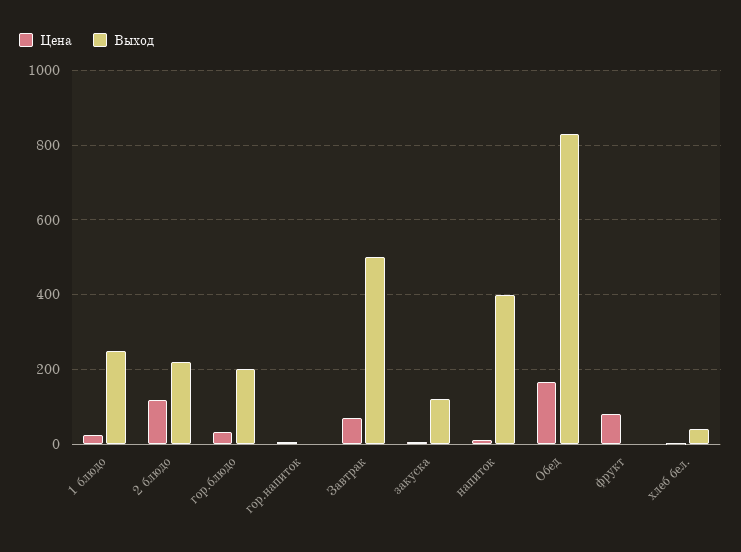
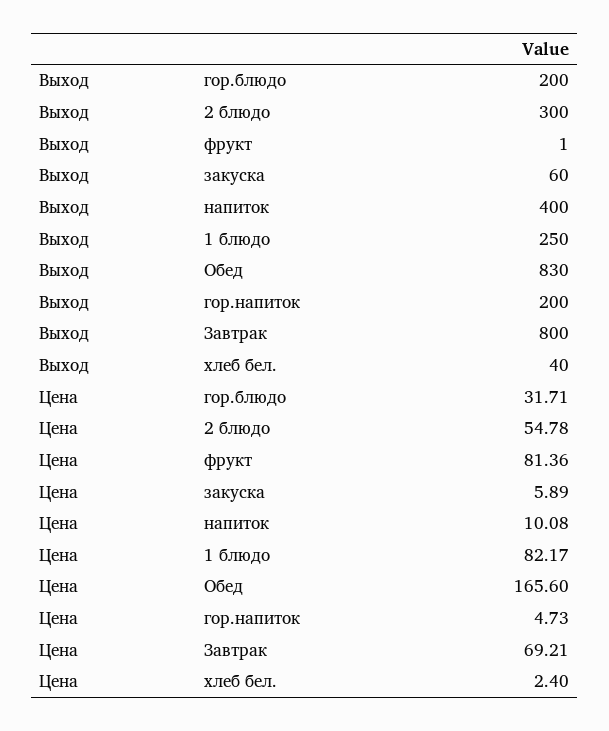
  {
    "Цена": {
-     "1 блюдо": 20,
+     "1 блюдо": 82.17,
-     "2 блюдо": 120,
+     "2 блюдо": 54.78,
      "гор.блюдо": 31.71,
      "гор.напиток": 4.73,
      "Завтрак": 69.21,
      "закуска": 5.89,
      "напиток": 10.08,
      "Обед": 165.6,
      "фрукт": 81.36,
      "хлеб бел.": 2.4
    },
    "Выход": {
      "1 блюдо": 250,
-     "2 блюдо": 220,
+     "2 блюдо": 300,
      "гор.блюдо": 200,
-     "гор.напиток": 0,
+     "гор.напиток": 200,
-     "Завтрак": 500,
+     "Завтрак": 800,
-     "закуска": 120,
+     "закуска": 60,
      "напиток": 400,
      "Обед": 830,
      "фрукт": 1,
      "хлеб бел.": 40
    }
  }

